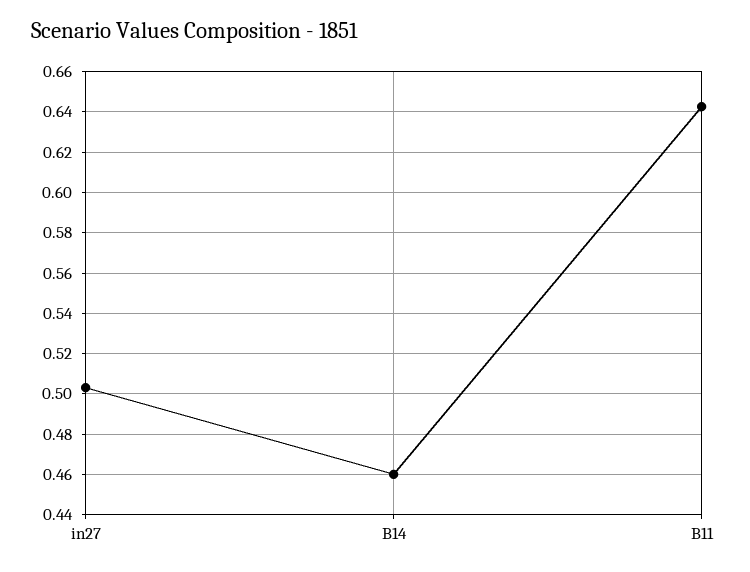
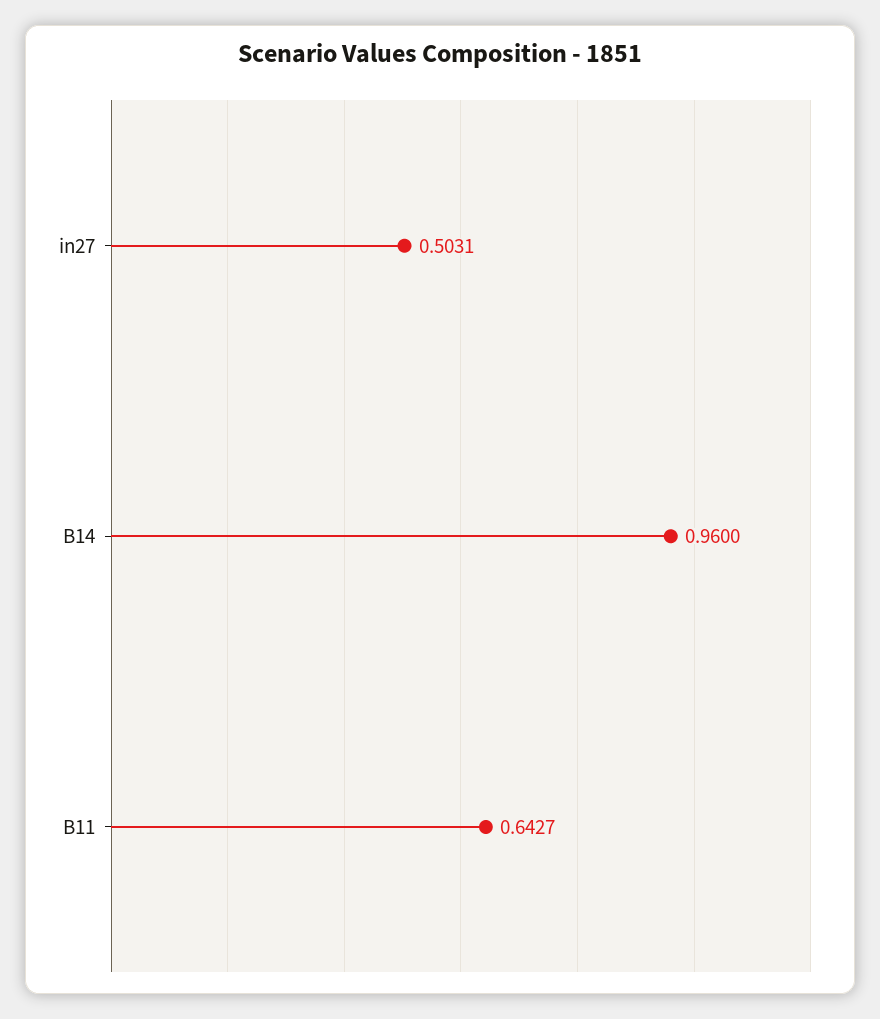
  {
    "in27": 0.5031,
-   "B14": 0.46,
+   "B14": 0.96,
    "B11": 0.6427
  }

